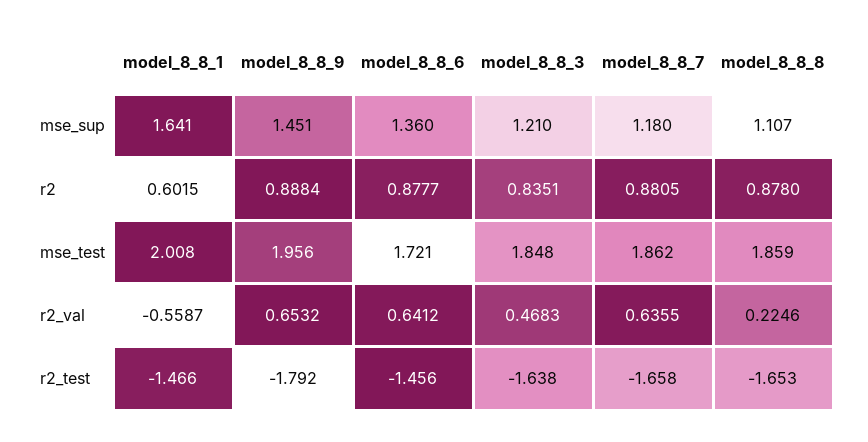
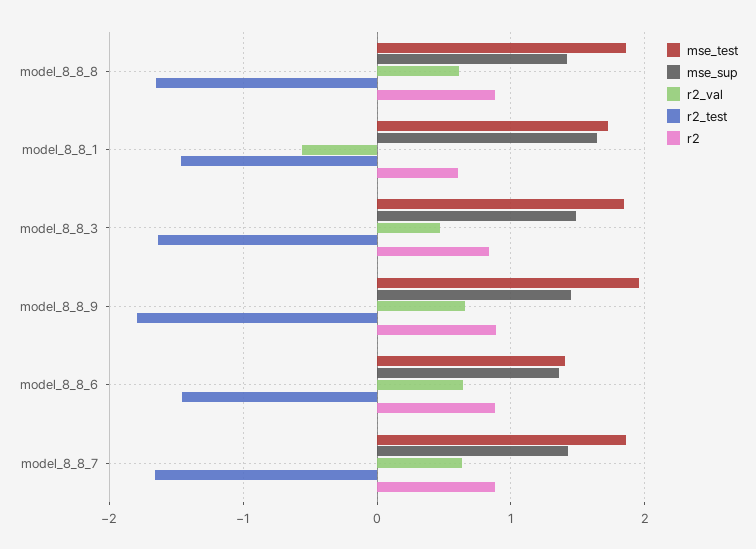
  {
    "mse_sup": {
      "model_8_8_1": 1.641,
      "model_8_8_9": 1.451,
      "model_8_8_6": 1.36,
-     "model_8_8_3": 1.21,
+     "model_8_8_3": 1.5,
-     "model_8_8_7": 1.18,
+     "model_8_8_7": 1.4,
-     "model_8_8_8": 1.107
+     "model_8_8_8": 1.4
    },
    "r2": {
      "model_8_8_1": 0.6015,
      "model_8_8_9": 0.8884,
      "model_8_8_6": 0.8777,
      "model_8_8_3": 0.8351,
      "model_8_8_7": 0.8805,
      "model_8_8_8": 0.878
    },
    "mse_test": {
-     "model_8_8_1": 2.008,
+     "model_8_8_1": 1.7,
      "model_8_8_9": 1.956,
-     "model_8_8_6": 1.721,
+     "model_8_8_6": 1.4,
      "model_8_8_3": 1.848,
      "model_8_8_7": 1.862,
      "model_8_8_8": 1.859
    },
    "r2_val": {
      "model_8_8_1": -0.5587,
      "model_8_8_9": 0.6532,
      "model_8_8_6": 0.6412,
      "model_8_8_3": 0.4683,
      "model_8_8_7": 0.6355,
-     "model_8_8_8": 0.2246
+     "model_8_8_8": 0.6
    },
    "r2_test": {
      "model_8_8_1": -1.466,
      "model_8_8_9": -1.792,
      "model_8_8_6": -1.456,
      "model_8_8_3": -1.638,
      "model_8_8_7": -1.658,
      "model_8_8_8": -1.653
    }
  }

